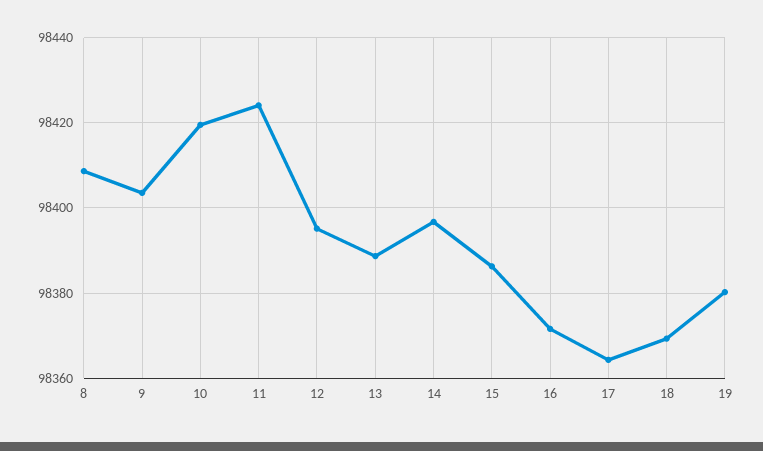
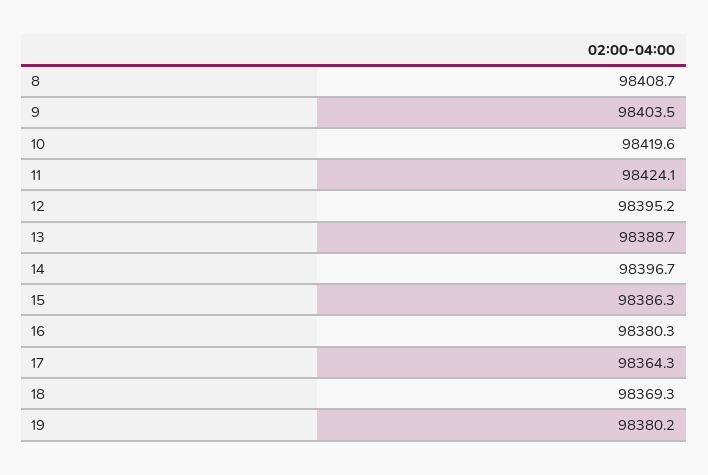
  {
    "8": 98408.7,
    "9": 98403.5,
    "10": 98419.6,
    "11": 98424.1,
    "12": 98395.2,
    "13": 98388.7,
    "14": 98396.7,
    "15": 98386.3,
-   "16": 98372,
+   "16": 98380.3,
    "17": 98364.3,
    "18": 98369.3,
    "19": 98380.2
  }

